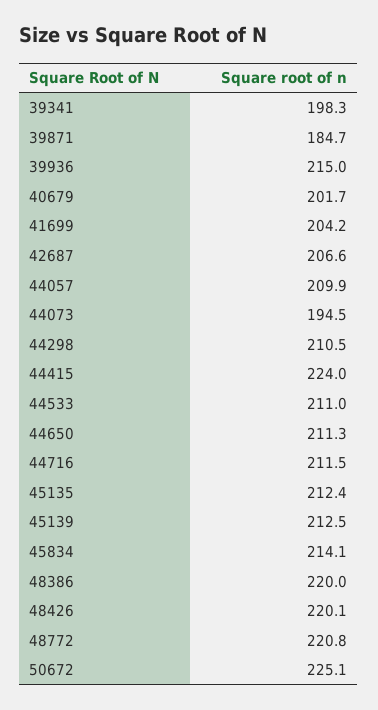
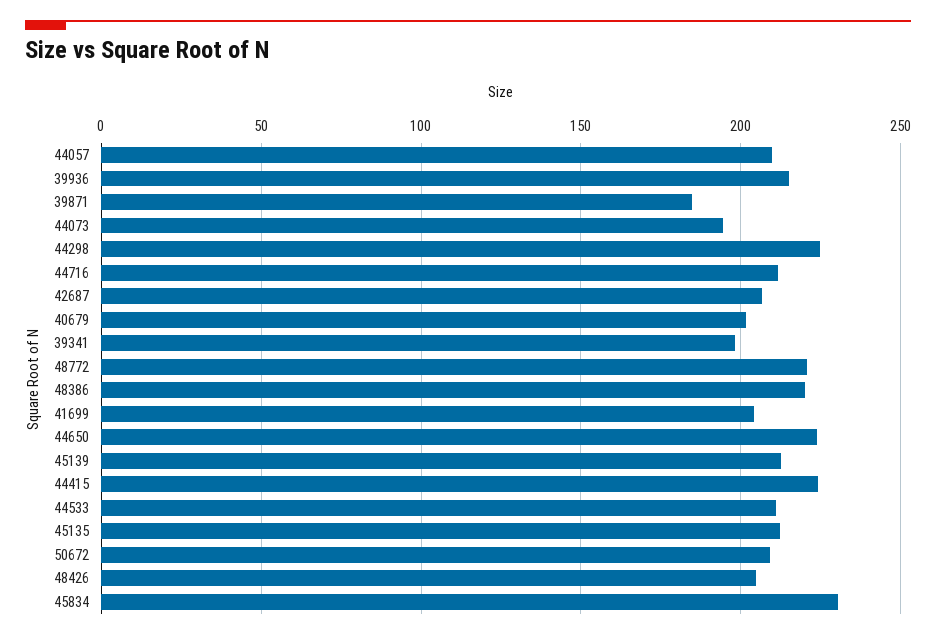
  {
    "39341": 198.3,
    "39871": 184.7,
    "39936": 215,
    "40679": 201.7,
    "41699": 204.2,
    "42687": 206.6,
    "44057": 209.9,
    "44073": 194.5,
-   "44298": 210.5,
+   "44298": 225,
    "44415": 224,
    "44533": 211,
-   "44650": 211.3,
+   "44650": 225,
    "44716": 211.5,
    "45135": 212.4,
    "45139": 212.5,
-   "45834": 214.1,
+   "45834": 230,
    "48386": 220,
-   "48426": 220.1,
+   "48426": 205,
    "48772": 220.8,
-   "50672": 225.1
+   "50672": 210
  }

